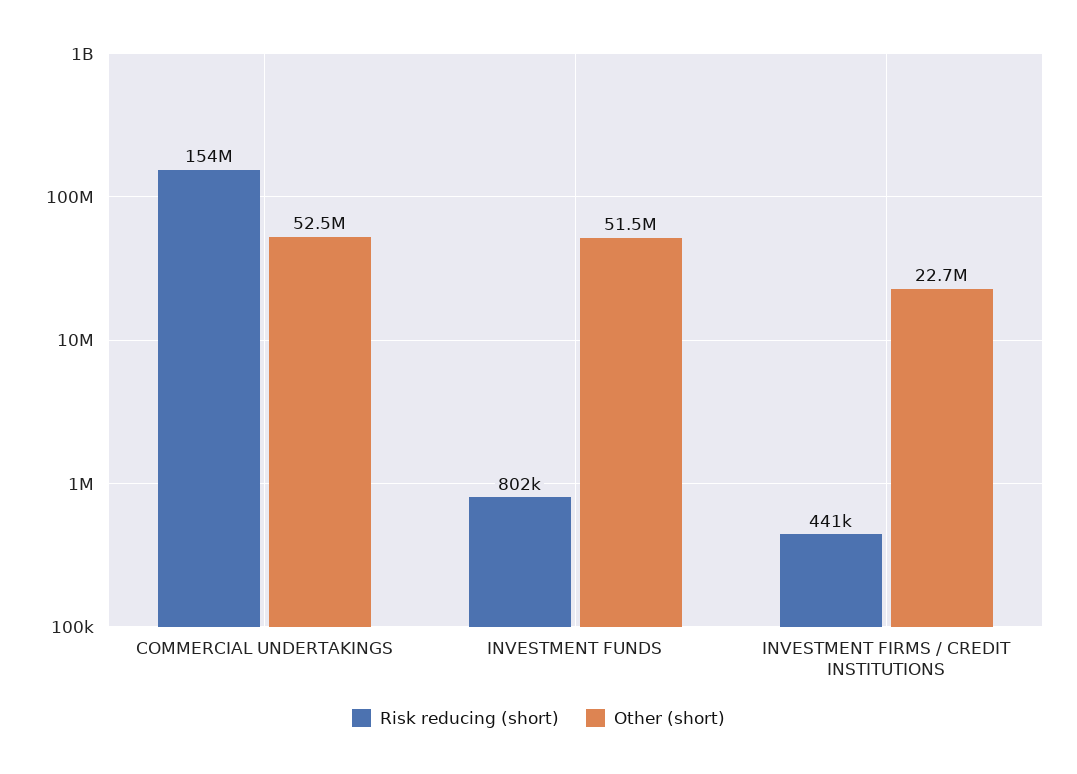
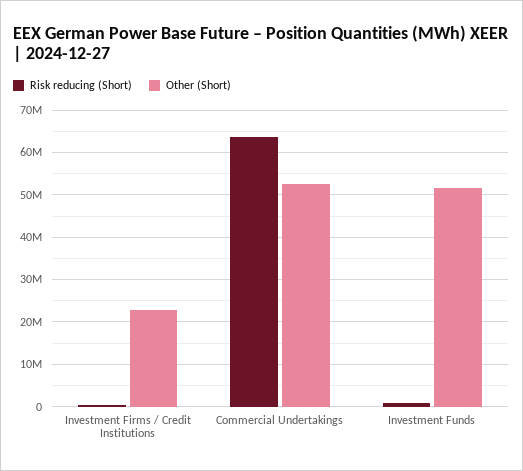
  {
    "Risk reducing (short)": {
-     "COMMERCIAL UNDERTAKINGS": 154000000,
+     "COMMERCIAL UNDERTAKINGS": 64000000,
      "INVESTMENT FUNDS": 802000,
      "INVESTMENT FIRMS / CREDIT INSTITUTIONS": 441000
    },
    "Other (short)": {
      "COMMERCIAL UNDERTAKINGS": 52500000,
      "INVESTMENT FUNDS": 51500000,
      "INVESTMENT FIRMS / CREDIT INSTITUTIONS": 22700000
    }
  }

